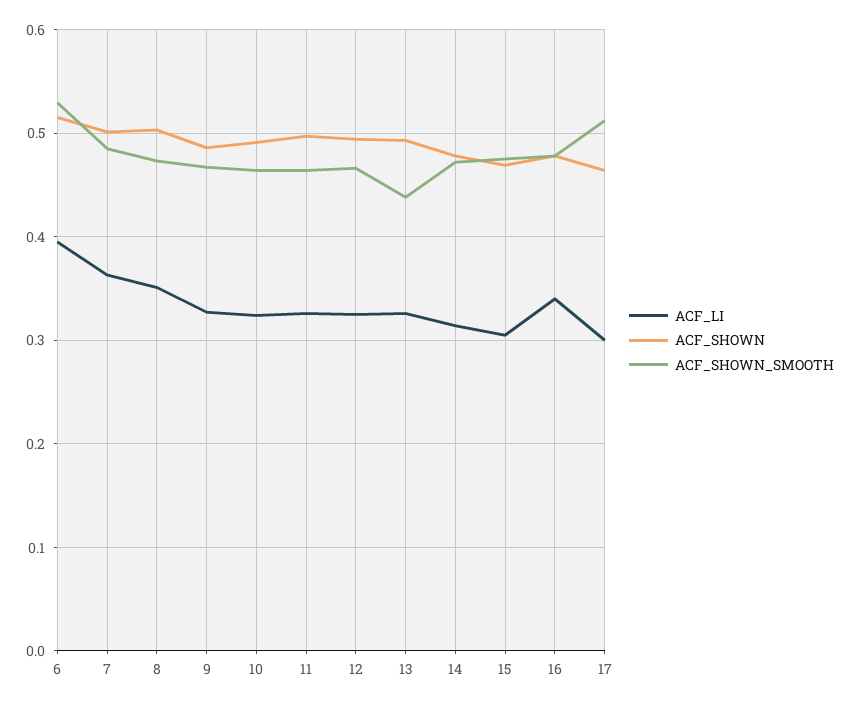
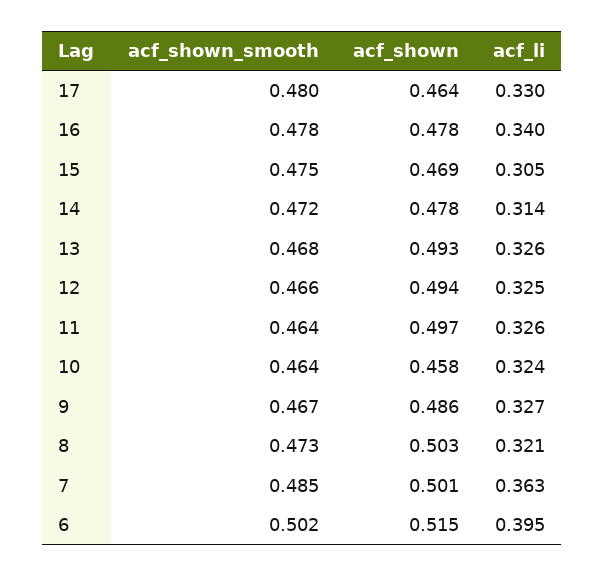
  {
    "ACF_LI": {
      "6": 0.395,
      "7": 0.363,
-     "8": 0.35,
+     "8": 0.321,
      "9": 0.327,
      "10": 0.324,
      "11": 0.326,
      "12": 0.325,
      "13": 0.326,
      "14": 0.314,
      "15": 0.305,
      "16": 0.34,
-     "17": 0.3
+     "17": 0.33
    },
    "ACF_SHOWN": {
      "6": 0.515,
      "7": 0.501,
      "8": 0.503,
      "9": 0.486,
-     "10": 0.49,
+     "10": 0.458,
      "11": 0.497,
      "12": 0.494,
      "13": 0.493,
      "14": 0.478,
      "15": 0.469,
      "16": 0.478,
      "17": 0.464
    },
    "ACF_SHOWN_SMOOTH": {
-     "6": 0.53,
+     "6": 0.502,
      "7": 0.485,
      "8": 0.473,
      "9": 0.467,
      "10": 0.464,
      "11": 0.464,
      "12": 0.466,
-     "13": 0.44,
+     "13": 0.468,
      "14": 0.472,
      "15": 0.475,
      "16": 0.478,
-     "17": 0.51
+     "17": 0.48
    }
  }

